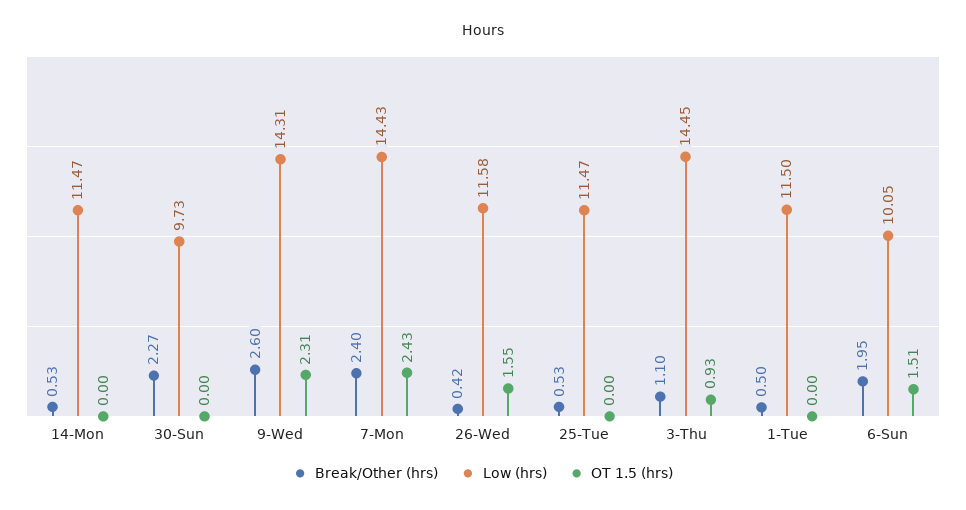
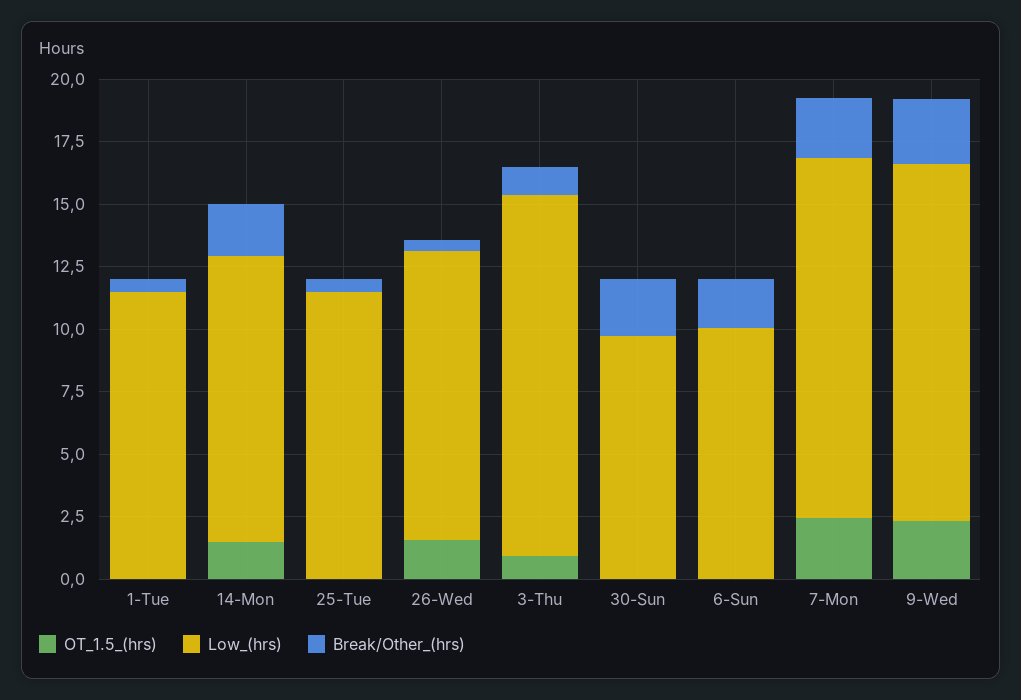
  {
    "Break/Other (hrs)": {
-     "14-Mon": 0.53,
+     "14-Mon": 2,
      "30-Sun": 2.27,
      "9-Wed": 2.6,
      "7-Mon": 2.4,
      "26-Wed": 0.42,
      "25-Tue": 0.53,
      "3-Thu": 1.1,
      "1-Tue": 0.5,
      "6-Sun": 1.95
    },
    "Low (hrs)": {
      "14-Mon": 11.47,
      "30-Sun": 9.73,
      "9-Wed": 14.31,
      "7-Mon": 14.43,
      "26-Wed": 11.58,
      "25-Tue": 11.47,
      "3-Thu": 14.45,
      "1-Tue": 11.5,
      "6-Sun": 10.05
    },
    "OT 1.5 (hrs)": {
-     "14-Mon": 0,
+     "14-Mon": 1.5,
      "30-Sun": 0,
      "9-Wed": 2.31,
      "7-Mon": 2.43,
      "26-Wed": 1.55,
      "25-Tue": 0,
      "3-Thu": 0.93,
      "1-Tue": 0,
-     "6-Sun": 1.51
+     "6-Sun": 0
    }
  }

